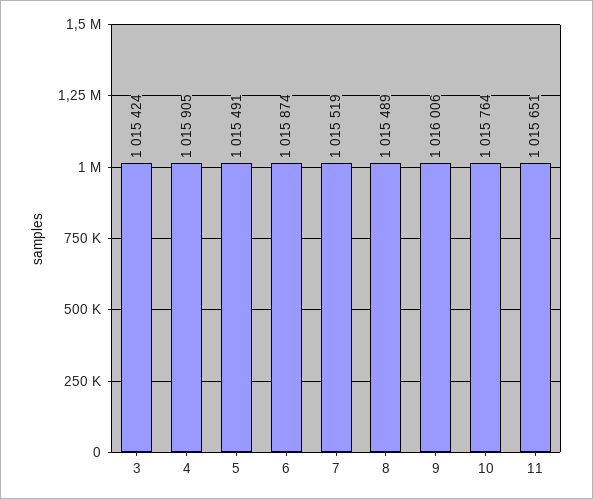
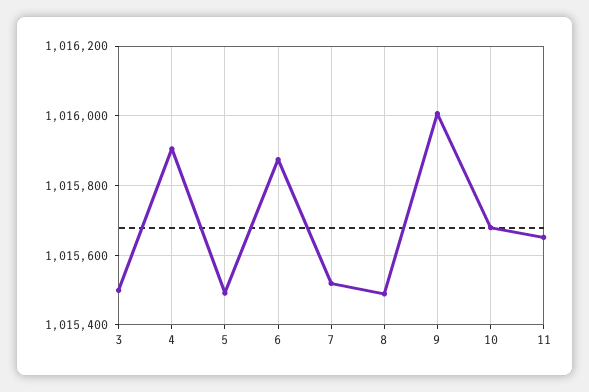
  {
-   "3": 1015424,
+   "3": 1015500,
    "4": 1015905,
    "5": 1015491,
    "6": 1015874,
    "7": 1015519,
    "8": 1015489,
    "9": 1016006,
-   "10": 1015764,
+   "10": 1015680,
    "11": 1015651
  }

